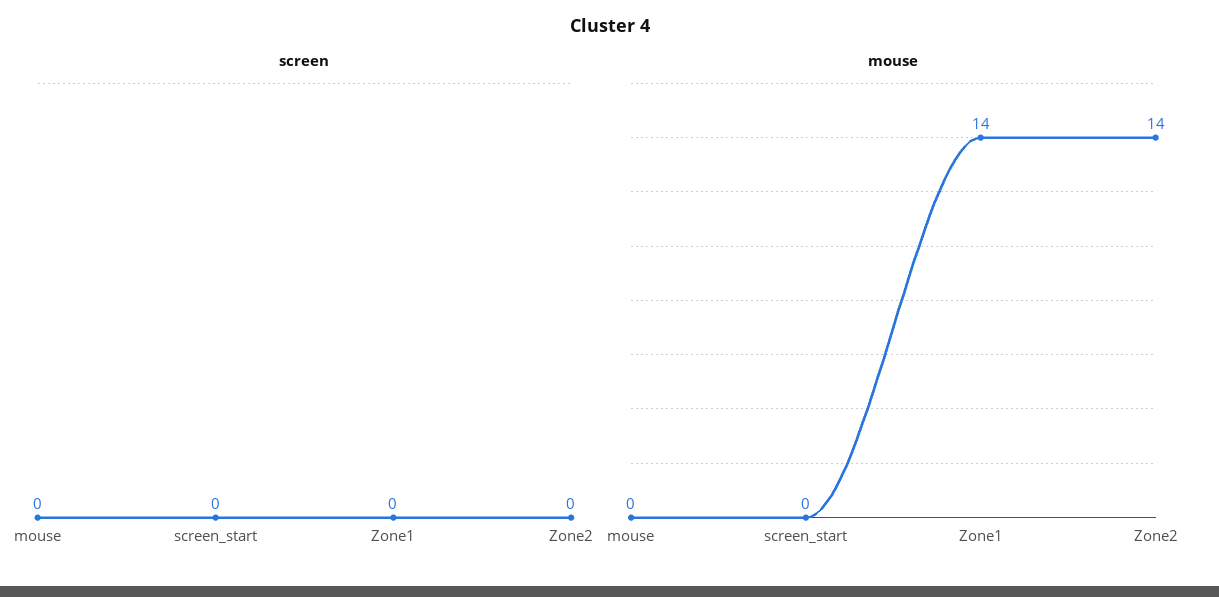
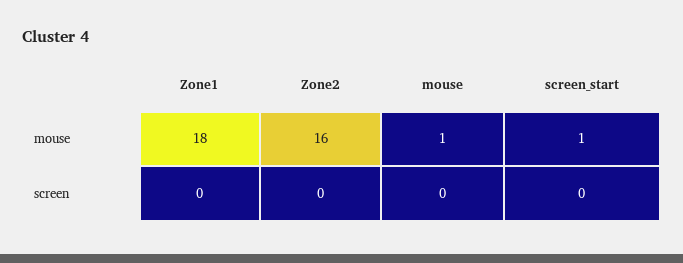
  {
    "screen": {
      "mouse": 0,
      "screen_start": 0,
      "Zone1": 0,
      "Zone2": 0
    },
    "mouse": {
-     "mouse": 0,
+     "mouse": 1,
-     "screen_start": 0,
+     "screen_start": 1,
-     "Zone1": 14,
+     "Zone1": 18,
-     "Zone2": 14
+     "Zone2": 16
    }
  }

